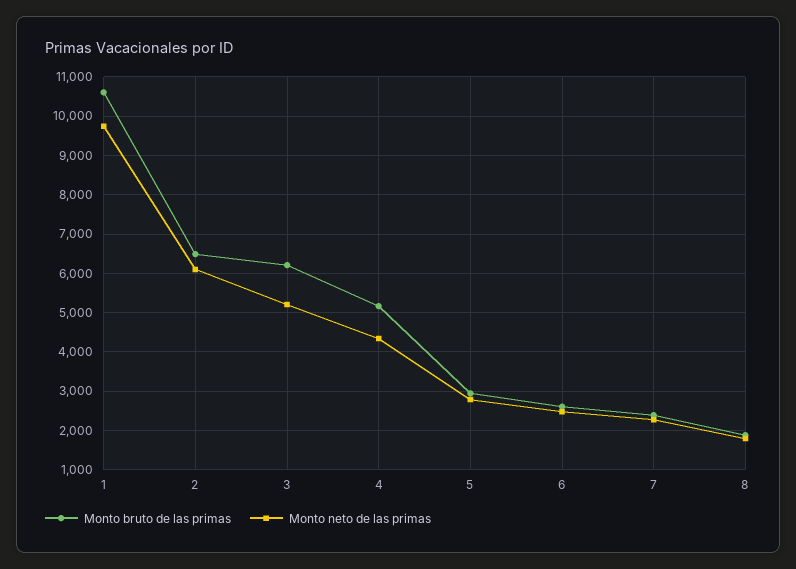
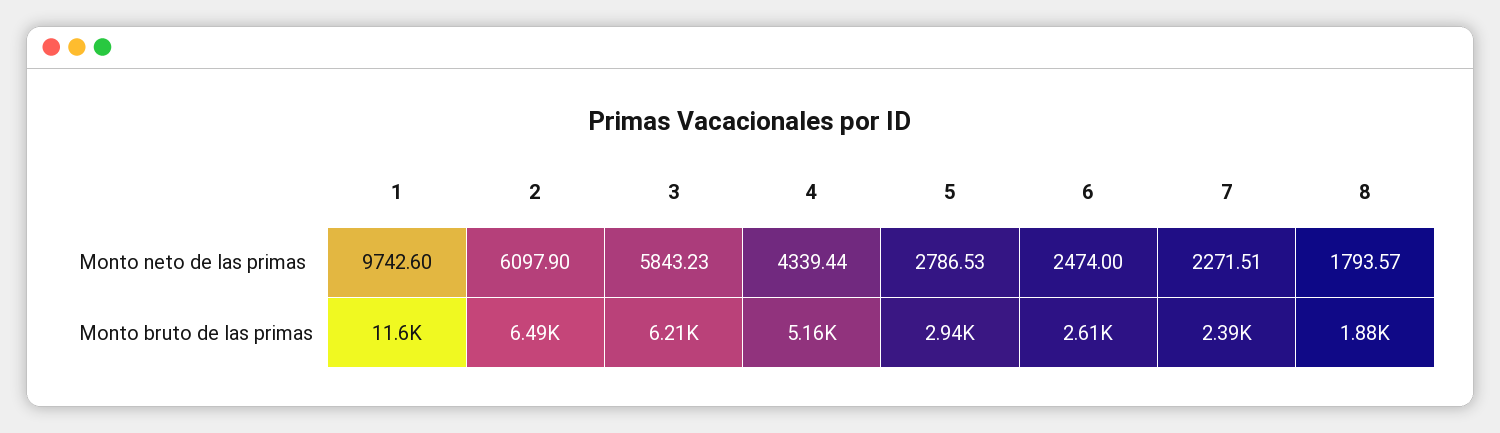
  {
    "Monto bruto de las primas": {
-     "1": 10600,
+     "1": 11600,
      "2": 6490,
      "3": 6210,
      "4": 5160,
      "5": 2940,
      "6": 2610,
      "7": 2390,
      "8": 1880
    },
    "Monto neto de las primas": {
      "1": 9742.6,
      "2": 6097.9,
-     "3": 5200,
+     "3": 5843.23,
      "4": 4339.44,
      "5": 2786.53,
      "6": 2474,
      "7": 2271.51,
      "8": 1793.57
    }
  }

